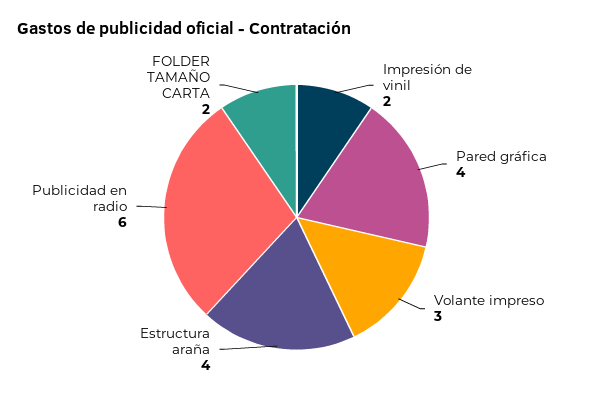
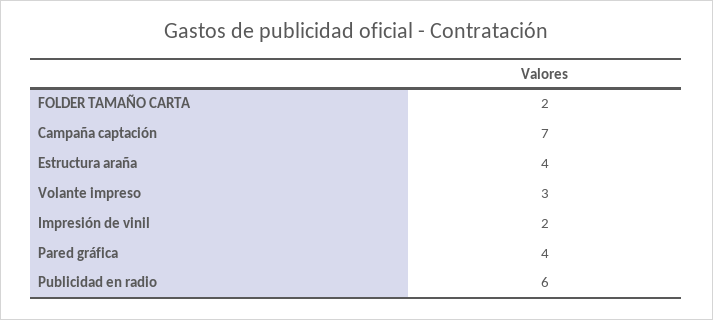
  {
    "Impresión de vinil": 2,
    "Pared gráfica": 4,
    "Volante impreso": 3,
    "Estructura araña": 4,
    "Publicidad en radio": 6,
-   "FOLDER TAMAÑO CARTA": 2
+   "FOLDER TAMAÑO CARTA": 2,
+   "Campaña captación": 7
  }

